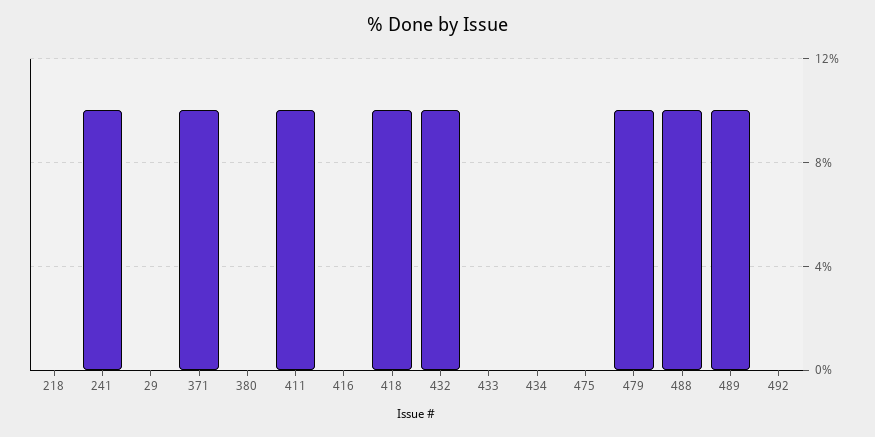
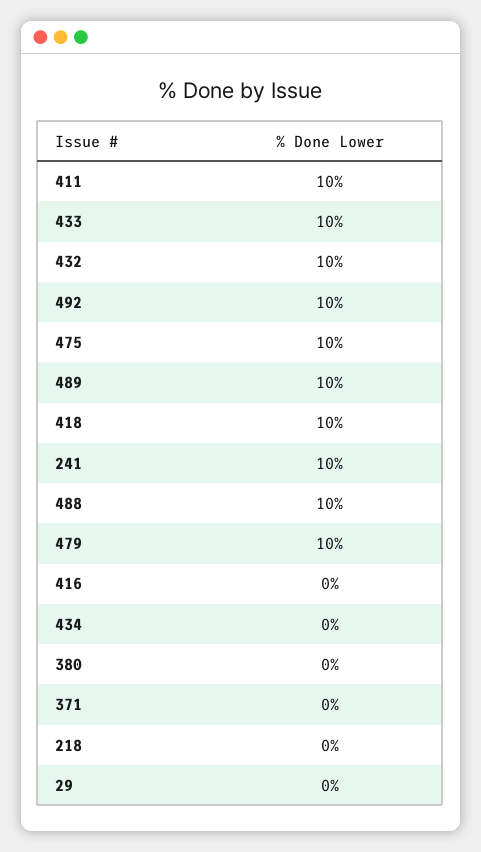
  {
    "218": 0,
    "241": 10,
    "29": 0,
-   "371": 10,
+   "371": 0,
    "380": 0,
    "411": 10,
    "416": 0,
    "418": 10,
    "432": 10,
-   "433": 0,
+   "433": 10,
    "434": 0,
-   "475": 0,
+   "475": 10,
    "479": 10,
    "488": 10,
    "489": 10,
-   "492": 0
+   "492": 10
  }

